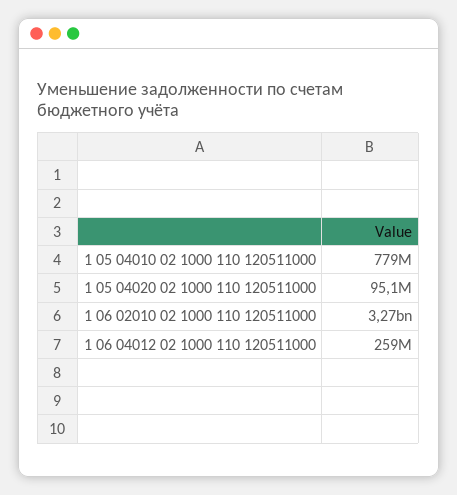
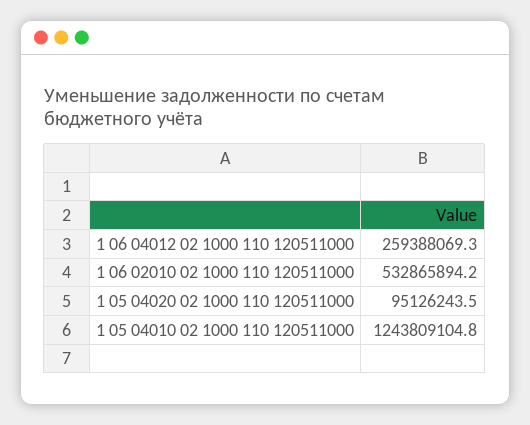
  {
-   "1 05 04010 02 1000 110 120511000": 779000000,
+   "1 05 04010 02 1000 110 120511000": 1243809104.8,
    "1 05 04020 02 1000 110 120511000": 95126243.5,
-   "1 06 02010 02 1000 110 120511000": 3270000000,
+   "1 06 02010 02 1000 110 120511000": 532865894.2,
    "1 06 04012 02 1000 110 120511000": 259388069.3
  }

